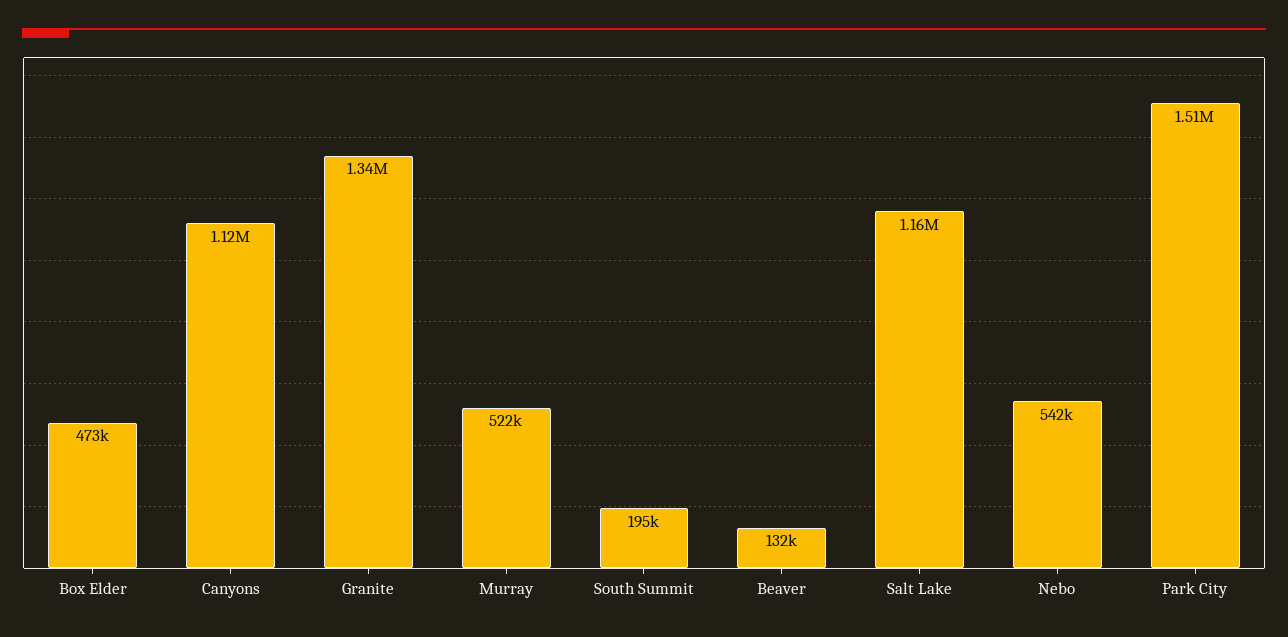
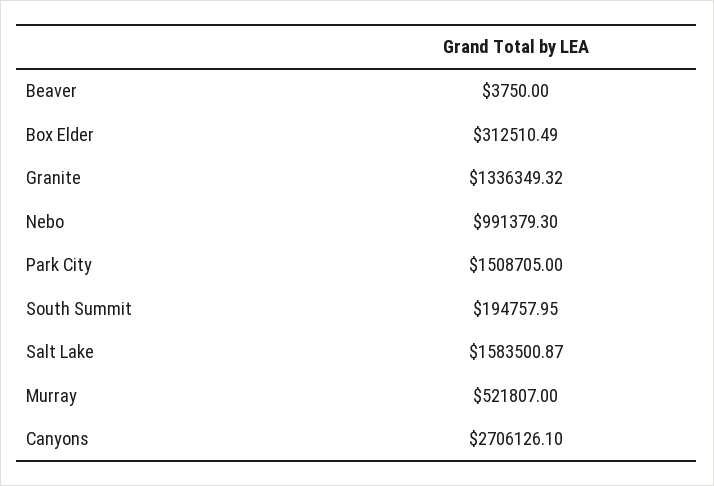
  {
-   "Box Elder": 473000,
+   "Box Elder": 312510.49,
-   "Canyons": 1120000,
+   "Canyons": 2706126.1,
    "Granite": 1336349.32,
    "Murray": 521807,
    "South Summit": 194757.95,
-   "Beaver": 132000,
+   "Beaver": 3750,
-   "Salt Lake": 1160000,
+   "Salt Lake": 1583500.87,
-   "Nebo": 542000,
+   "Nebo": 991379.3,
    "Park City": 1508705
  }

